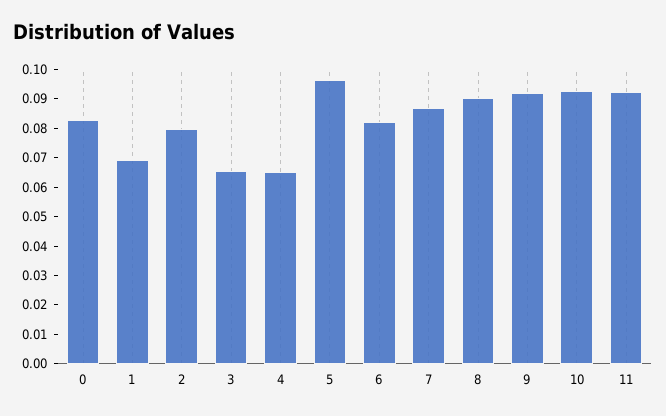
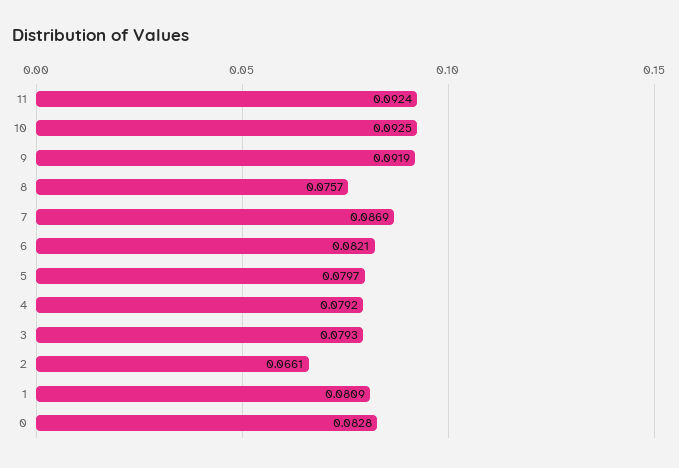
  {
    "0": 0.0828,
-   "1": 0.07,
+   "1": 0.0809,
-   "2": 0.08,
+   "2": 0.0661,
-   "3": 0.065,
+   "3": 0.0793,
-   "4": 0.065,
+   "4": 0.0792,
-   "5": 0.095,
+   "5": 0.0797,
    "6": 0.0821,
    "7": 0.0869,
-   "8": 0.09,
+   "8": 0.0757,
    "9": 0.0919,
    "10": 0.0925,
    "11": 0.0924
  }

